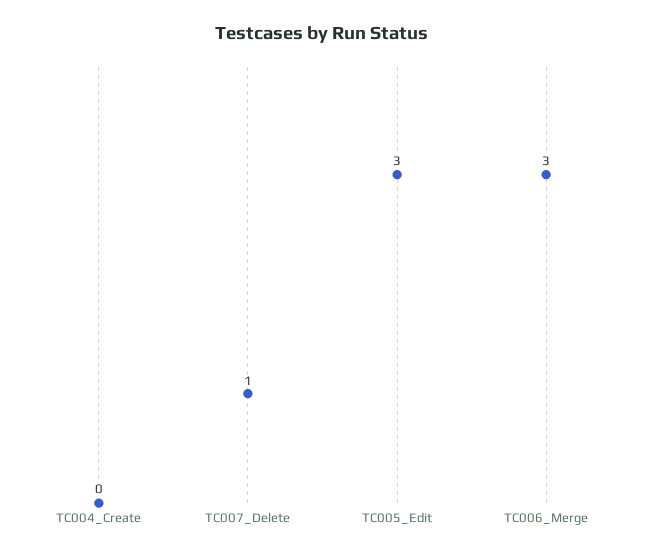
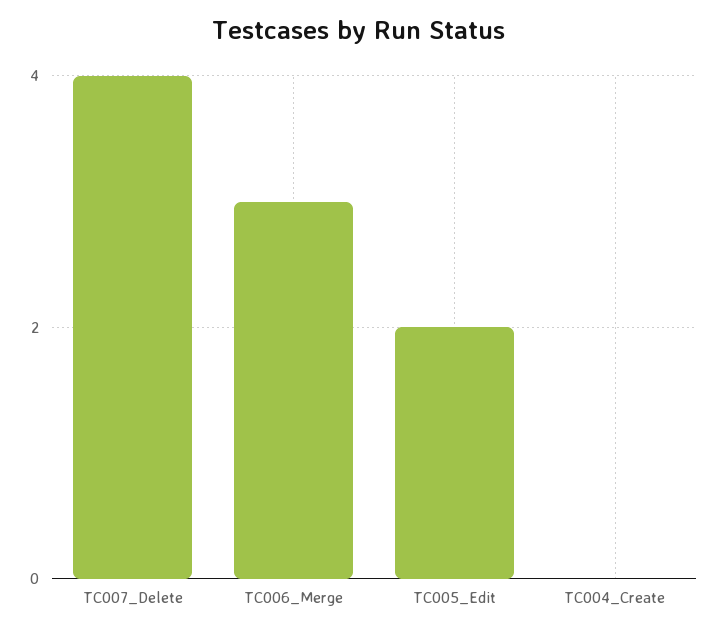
  {
    "TC004_Create": 0,
-   "TC007_Delete": 1,
+   "TC007_Delete": 4,
-   "TC005_Edit": 3,
+   "TC005_Edit": 2,
    "TC006_Merge": 3
  }

